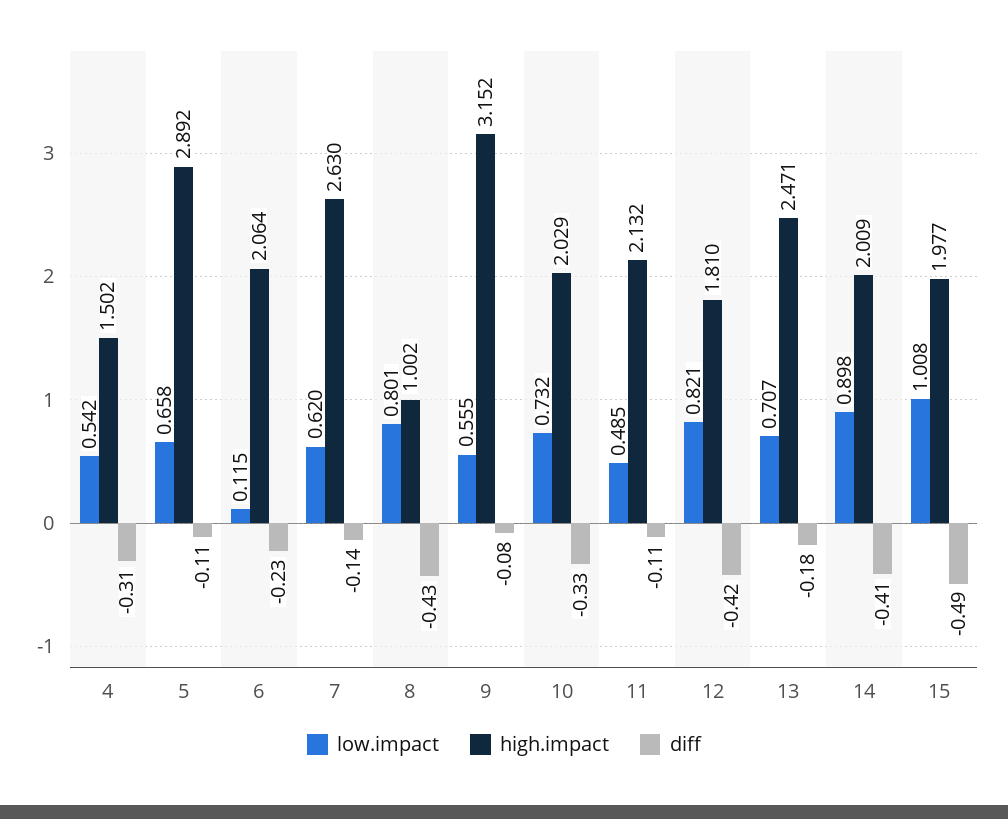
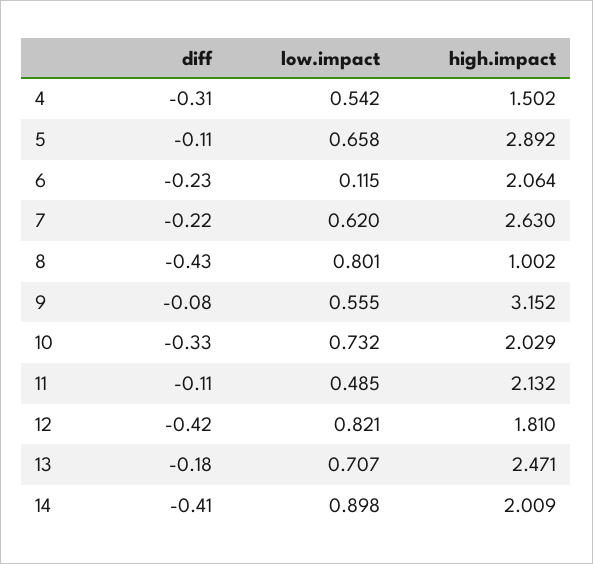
  {
    "low.impact": {
      "4": 0.542,
      "5": 0.658,
      "6": 0.115,
      "7": 0.62,
      "8": 0.801,
      "9": 0.555,
      "10": 0.732,
      "11": 0.485,
      "12": 0.821,
      "13": 0.707,
-     "14": 0.898,
+     "14": 0.898
-     "15": 1.008
    },
    "high.impact": {
      "4": 1.502,
      "5": 2.892,
      "6": 2.064,
      "7": 2.63,
      "8": 1.002,
      "9": 3.152,
      "10": 2.029,
      "11": 2.132,
      "12": 1.81,
      "13": 2.471,
-     "14": 2.009,
+     "14": 2.009
-     "15": 1.977
    },
    "diff": {
      "4": -0.31,
      "5": -0.11,
      "6": -0.23,
-     "7": -0.14,
+     "7": -0.22,
      "8": -0.43,
      "9": -0.08,
      "10": -0.33,
      "11": -0.11,
      "12": -0.42,
      "13": -0.18,
-     "14": -0.41,
+     "14": -0.41
-     "15": -0.49
    }
  }

